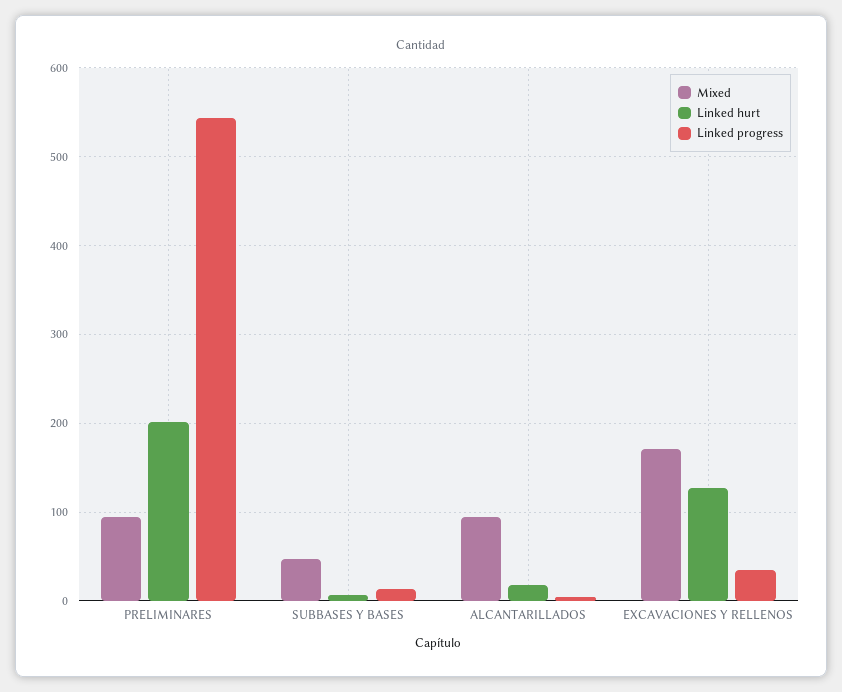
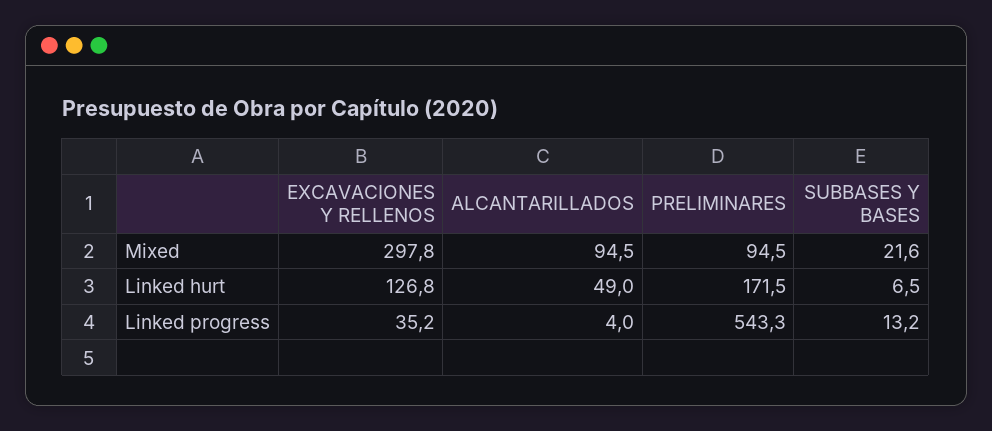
  {
    "Mixed": {
      "PRELIMINARES": 94.5,
-     "SUBBASES Y BASES": 50,
+     "SUBBASES Y BASES": 21.6,
      "ALCANTARILLADOS": 94.5,
-     "EXCAVACIONES Y RELLENOS": 170
+     "EXCAVACIONES Y RELLENOS": 297.8
    },
    "Linked hurt": {
-     "PRELIMINARES": 200,
+     "PRELIMINARES": 171.5,
      "SUBBASES Y BASES": 6.5,
-     "ALCANTARILLADOS": 20,
+     "ALCANTARILLADOS": 49,
      "EXCAVACIONES Y RELLENOS": 126.8
    },
    "Linked progress": {
      "PRELIMINARES": 543.3,
      "SUBBASES Y BASES": 13.2,
      "ALCANTARILLADOS": 4,
      "EXCAVACIONES Y RELLENOS": 35.2
    }
  }

